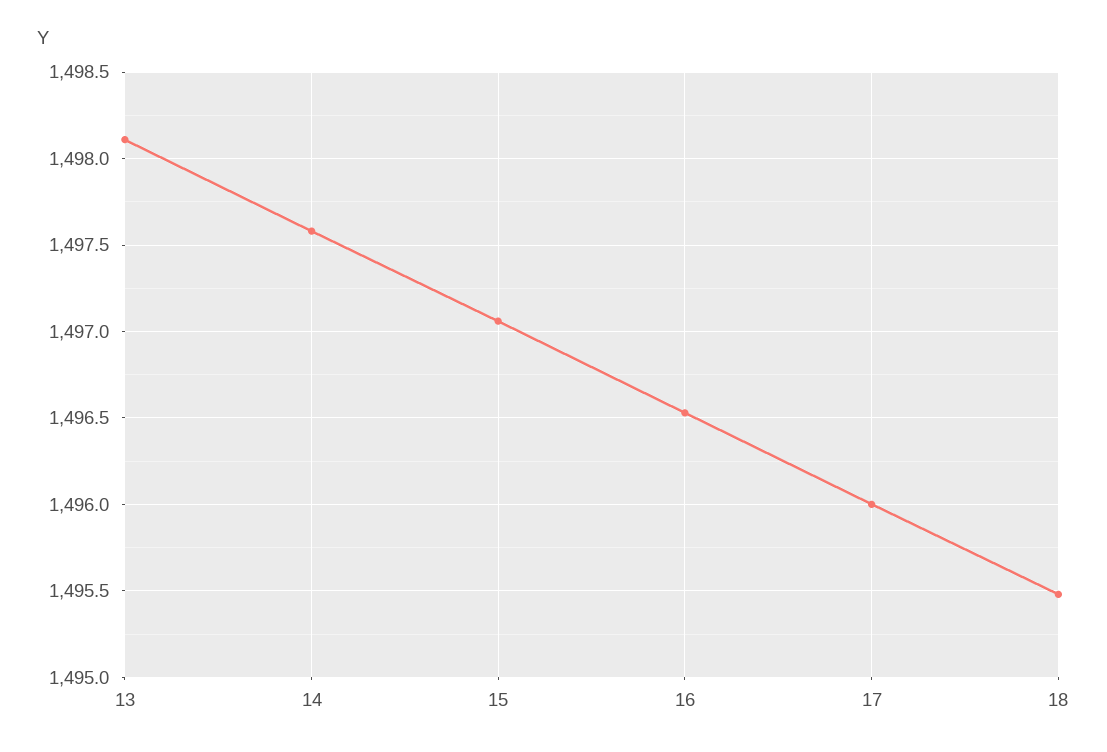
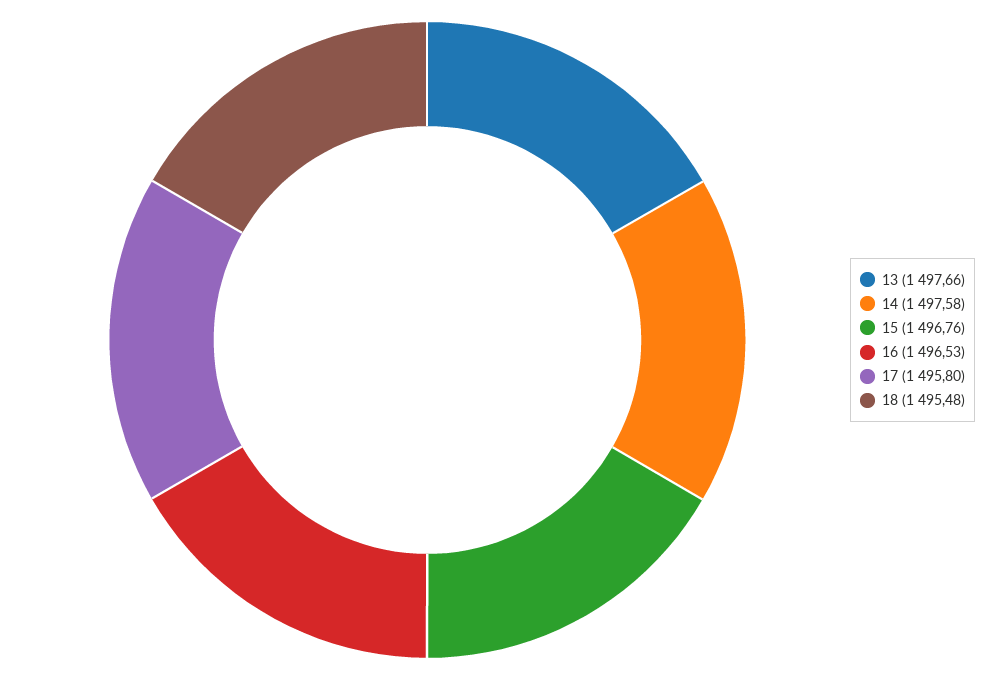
  {
-   "13": 1498.1,
+   "13": 1497.66,
    "14": 1497.58,
-   "15": 1497.05,
+   "15": 1496.76,
    "16": 1496.53,
-   "17": 1496,
+   "17": 1495.8,
    "18": 1495.48
  }

